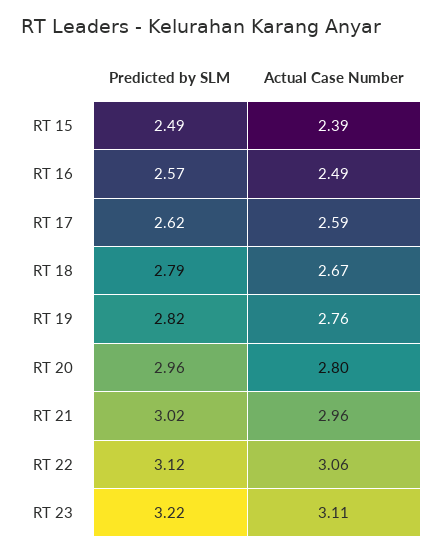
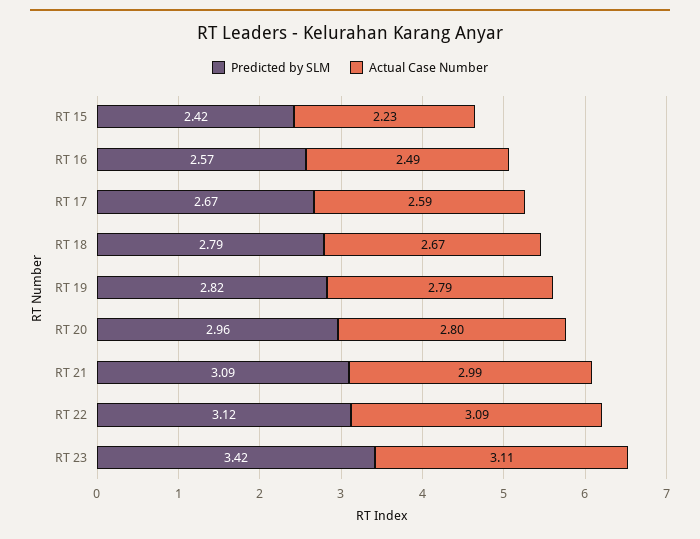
  {
    "Predicted by SLM": {
-     "RT 15": 2.49,
+     "RT 15": 2.42,
      "RT 16": 2.57,
-     "RT 17": 2.62,
+     "RT 17": 2.67,
      "RT 18": 2.79,
      "RT 19": 2.82,
      "RT 20": 2.96,
-     "RT 21": 3.02,
+     "RT 21": 3.09,
      "RT 22": 3.12,
-     "RT 23": 3.22
+     "RT 23": 3.42
    },
    "Actual Case Number": {
-     "RT 15": 2.39,
+     "RT 15": 2.23,
      "RT 16": 2.49,
      "RT 17": 2.59,
      "RT 18": 2.67,
-     "RT 19": 2.76,
+     "RT 19": 2.79,
      "RT 20": 2.8,
-     "RT 21": 2.96,
+     "RT 21": 2.99,
-     "RT 22": 3.06,
+     "RT 22": 3.09,
      "RT 23": 3.11
    }
  }

